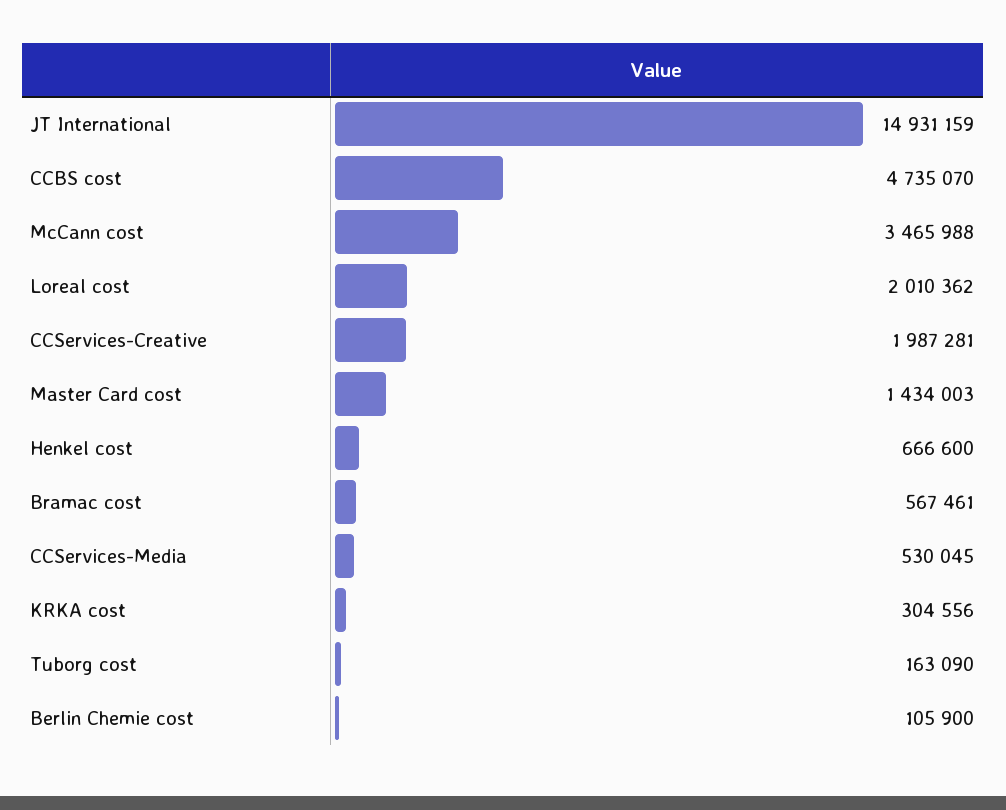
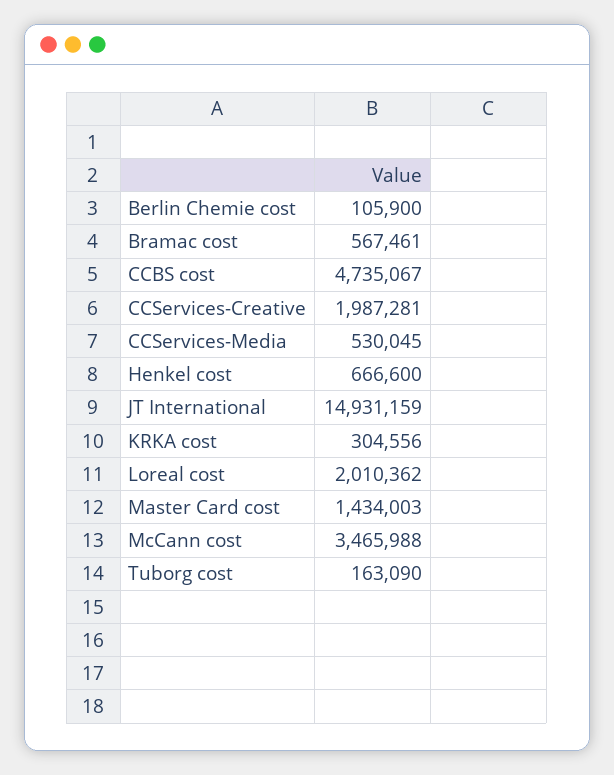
  {
    "JT International": 14931159,
-   "CCBS cost": 4735070,
+   "CCBS cost": 4735067,
    "McCann cost": 3465988,
    "Loreal cost": 2010362,
    "CCServices-Creative": 1987281,
    "Master Card cost": 1434003,
    "Henkel cost": 666600,
    "Bramac cost": 567461,
    "CCServices-Media": 530045,
    "KRKA cost": 304556,
    "Tuborg cost": 163090,
    "Berlin Chemie cost": 105900
  }

